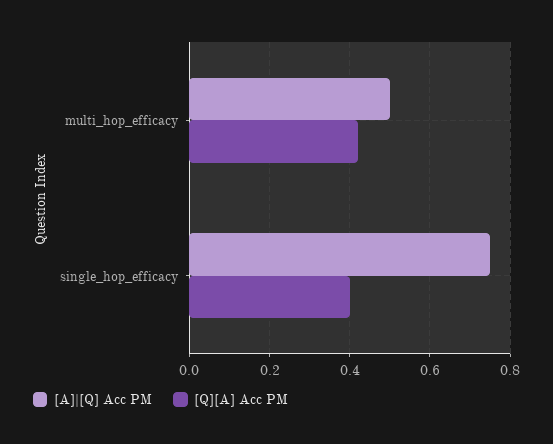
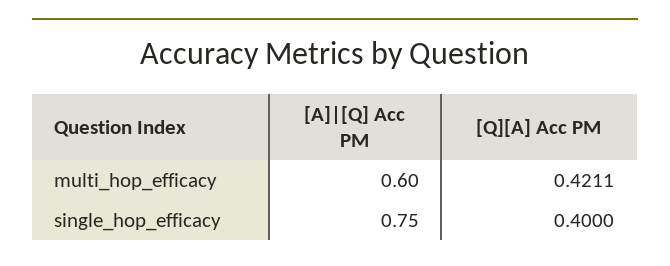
  {
    "[A]|[Q] Acc PM": {
-     "multi_hop_efficacy": 0.5,
+     "multi_hop_efficacy": 0.6,
      "single_hop_efficacy": 0.75
    },
    "[Q][A] Acc PM": {
      "multi_hop_efficacy": 0.4211,
      "single_hop_efficacy": 0.4
    }
  }

